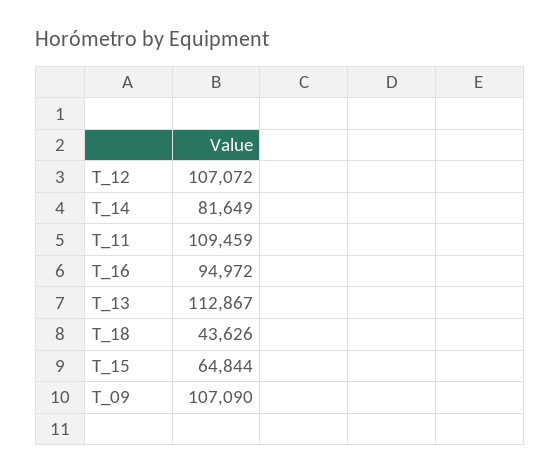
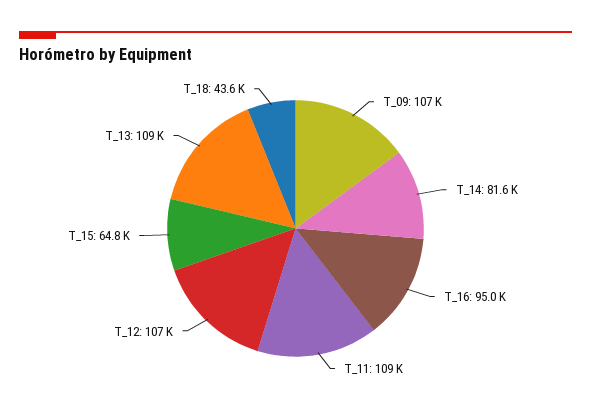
  {
    "T_12": 107072,
    "T_14": 81649,
    "T_11": 109459,
    "T_16": 94972,
-   "T_13": 112867,
+   "T_13": 109000,
    "T_18": 43626,
    "T_15": 64844,
    "T_09": 107090
  }

